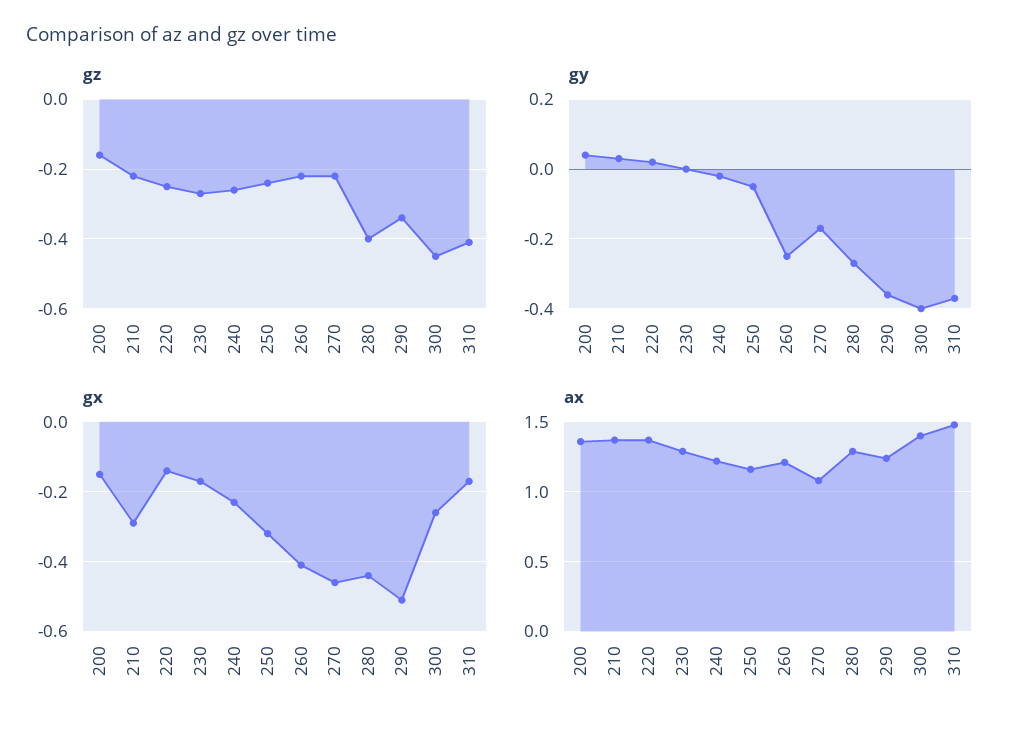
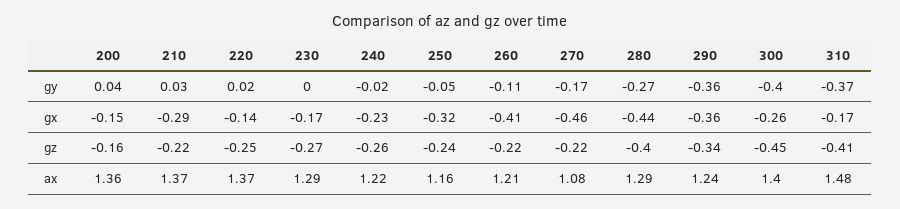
  {
    "gz": {
      "200": -0.16,
      "210": -0.22,
      "220": -0.25,
      "230": -0.27,
      "240": -0.26,
      "250": -0.24,
      "260": -0.22,
      "270": -0.22,
      "280": -0.4,
      "290": -0.34,
      "300": -0.45,
      "310": -0.41
    },
    "gy": {
      "200": 0.04,
      "210": 0.03,
      "220": 0.02,
      "230": 0,
      "240": -0.02,
      "250": -0.05,
-     "260": -0.25,
+     "260": -0.11,
      "270": -0.17,
      "280": -0.27,
      "290": -0.36,
      "300": -0.4,
      "310": -0.37
    },
    "gx": {
      "200": -0.15,
      "210": -0.29,
      "220": -0.14,
      "230": -0.17,
      "240": -0.23,
      "250": -0.32,
      "260": -0.41,
      "270": -0.46,
      "280": -0.44,
-     "290": -0.5,
+     "290": -0.36,
      "300": -0.26,
      "310": -0.17
    },
    "ax": {
      "200": 1.36,
      "210": 1.37,
      "220": 1.37,
      "230": 1.29,
      "240": 1.22,
      "250": 1.16,
      "260": 1.21,
      "270": 1.08,
      "280": 1.29,
      "290": 1.24,
      "300": 1.4,
      "310": 1.48
    }
  }

